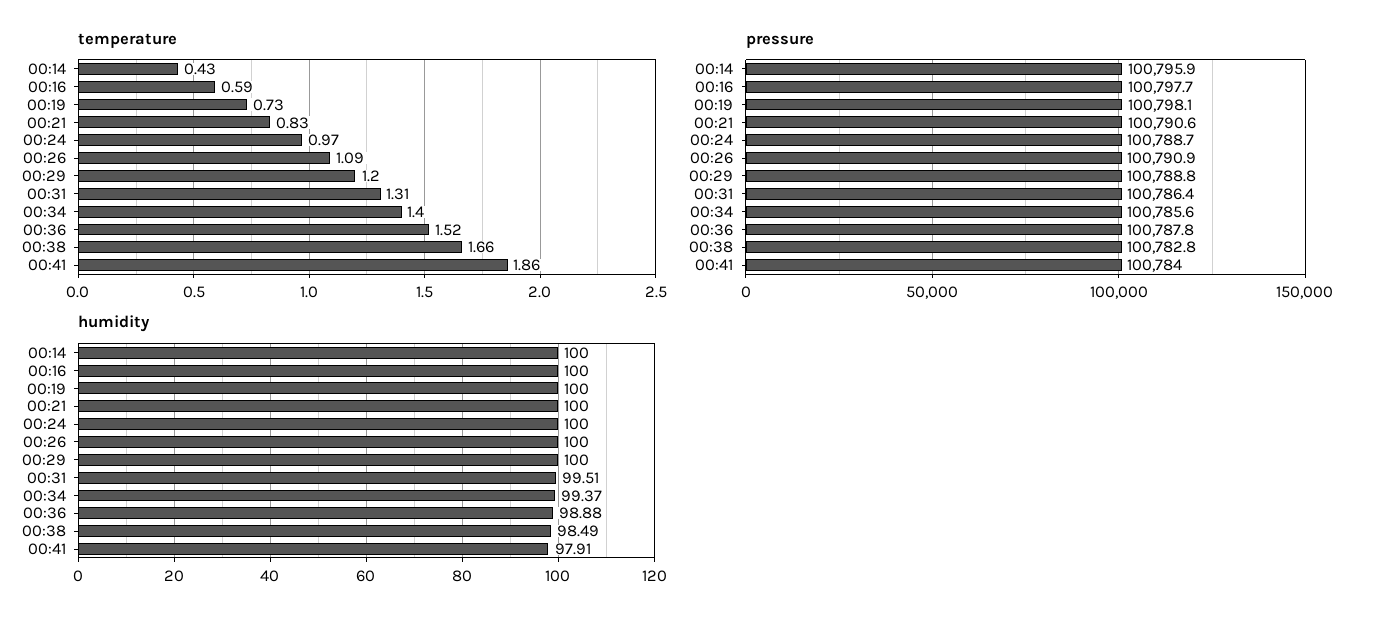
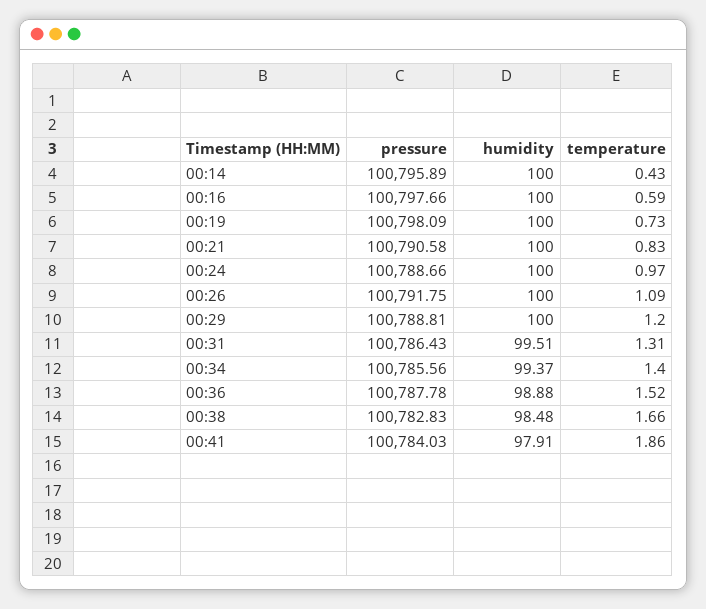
  {
    "temperature": {
      "00:14": 0.43,
      "00:16": 0.59,
      "00:19": 0.73,
      "00:21": 0.83,
      "00:24": 0.97,
      "00:26": 1.09,
      "00:29": 1.2,
      "00:31": 1.31,
      "00:34": 1.4,
      "00:36": 1.52,
      "00:38": 1.66,
      "00:41": 1.86
    },
    "pressure": {
      "00:14": 100795.89,
      "00:16": 100797.66,
      "00:19": 100798.09,
      "00:21": 100790.58,
      "00:24": 100788.66,
-     "00:26": 100790.9,
+     "00:26": 100791.75,
      "00:29": 100788.81,
      "00:31": 100786.43,
      "00:34": 100785.56,
      "00:36": 100787.78,
      "00:38": 100782.83,
      "00:41": 100784.03
    },
    "humidity": {
      "00:14": 100,
      "00:16": 100,
      "00:19": 100,
      "00:21": 100,
      "00:24": 100,
      "00:26": 100,
      "00:29": 100,
      "00:31": 99.51,
      "00:34": 99.37,
      "00:36": 98.88,
-     "00:38": 98.49,
+     "00:38": 98.48,
      "00:41": 97.91
    }
  }

